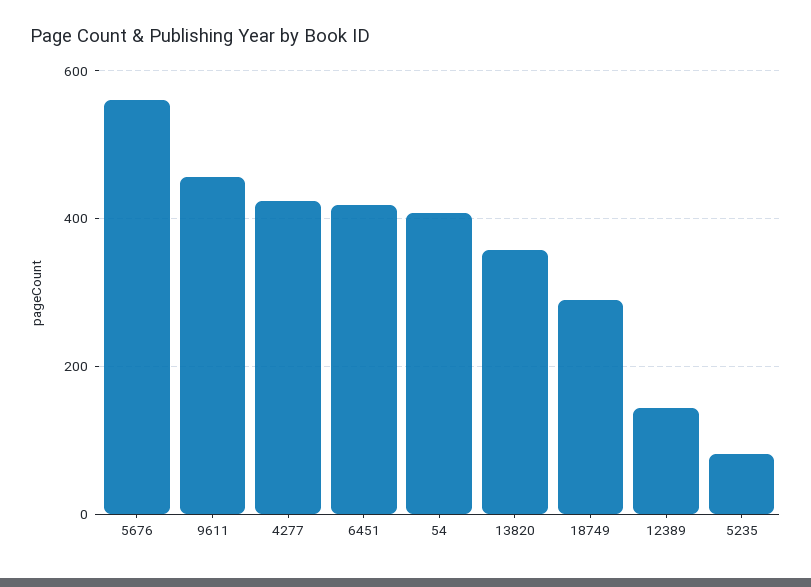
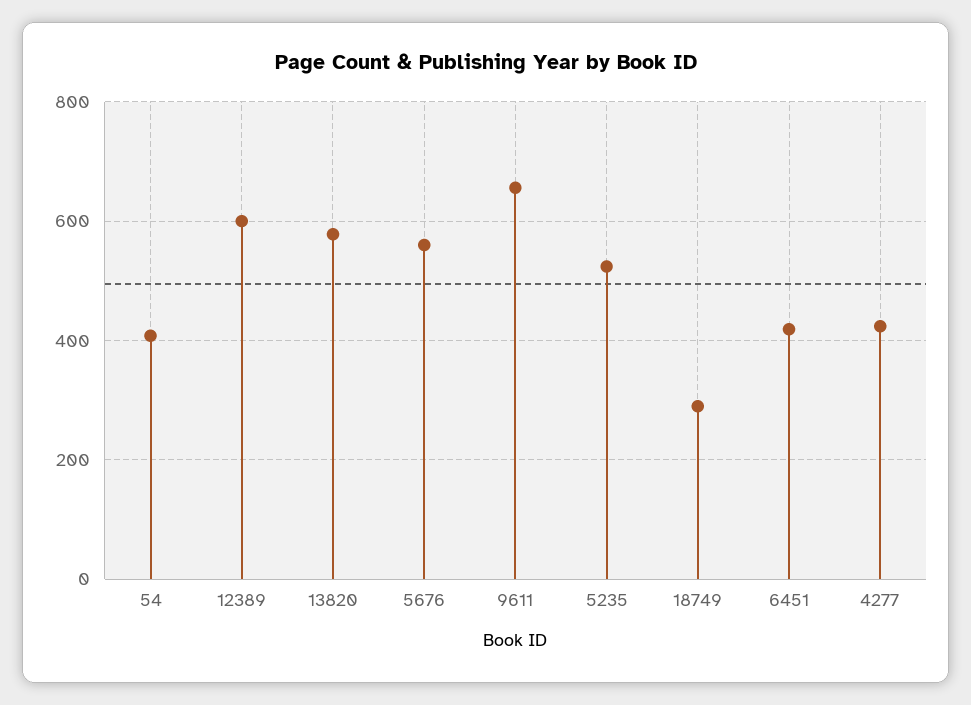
  {
    "5676": 560,
-   "9611": 460,
+   "9611": 660,
    "4277": 420,
    "6451": 420,
    "54": 400,
-   "13820": 360,
+   "13820": 580,
    "18749": 300,
-   "12389": 140,
+   "12389": 600,
-   "5235": 80
+   "5235": 520
  }

